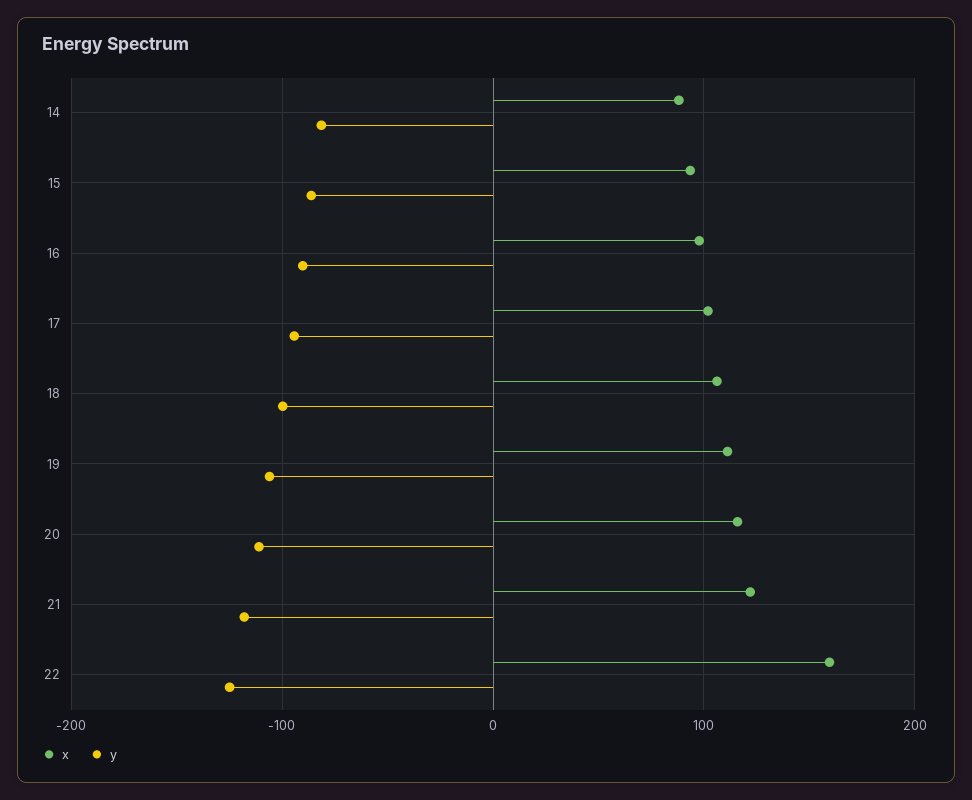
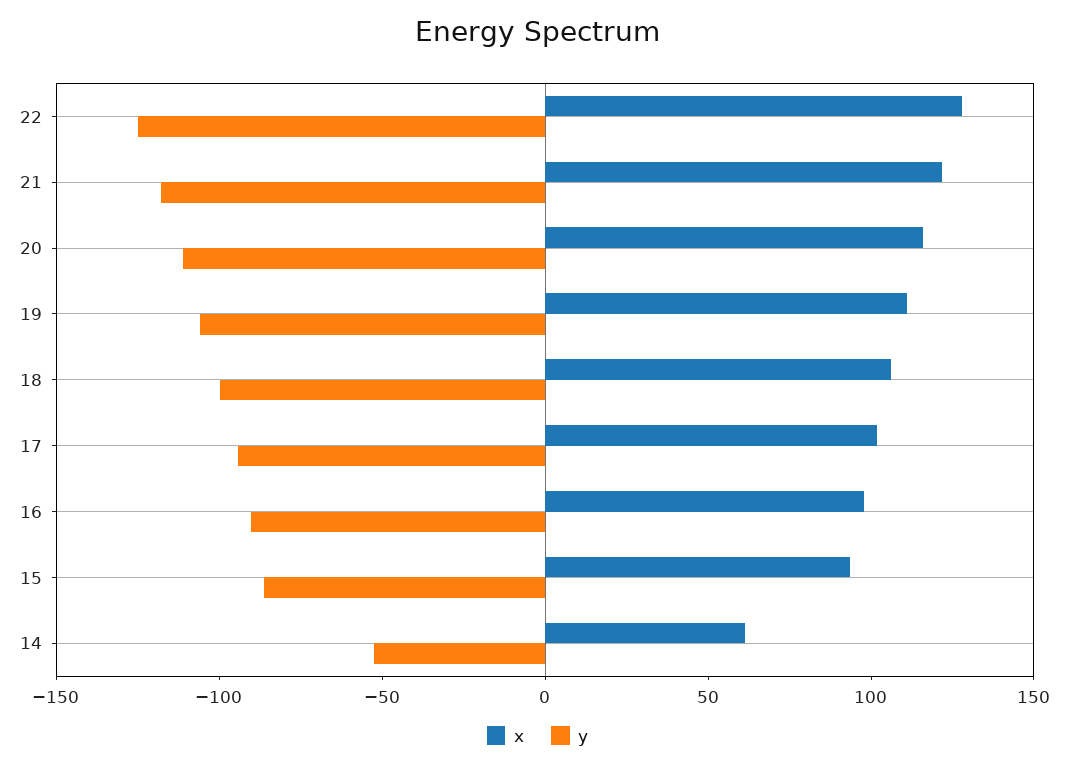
  {
    "x": {
-     "14": 90,
+     "14": 60,
      "15": 90,
      "16": 100,
      "17": 100,
      "18": 110,
      "19": 110,
      "20": 120,
      "21": 120,
-     "22": 160
+     "22": 130
    },
    "y": {
-     "14": -80,
+     "14": -50,
      "15": -90,
      "16": -90,
      "17": -90,
      "18": -100,
      "19": -110,
      "20": -110,
      "21": -120,
      "22": -120
    }
  }

